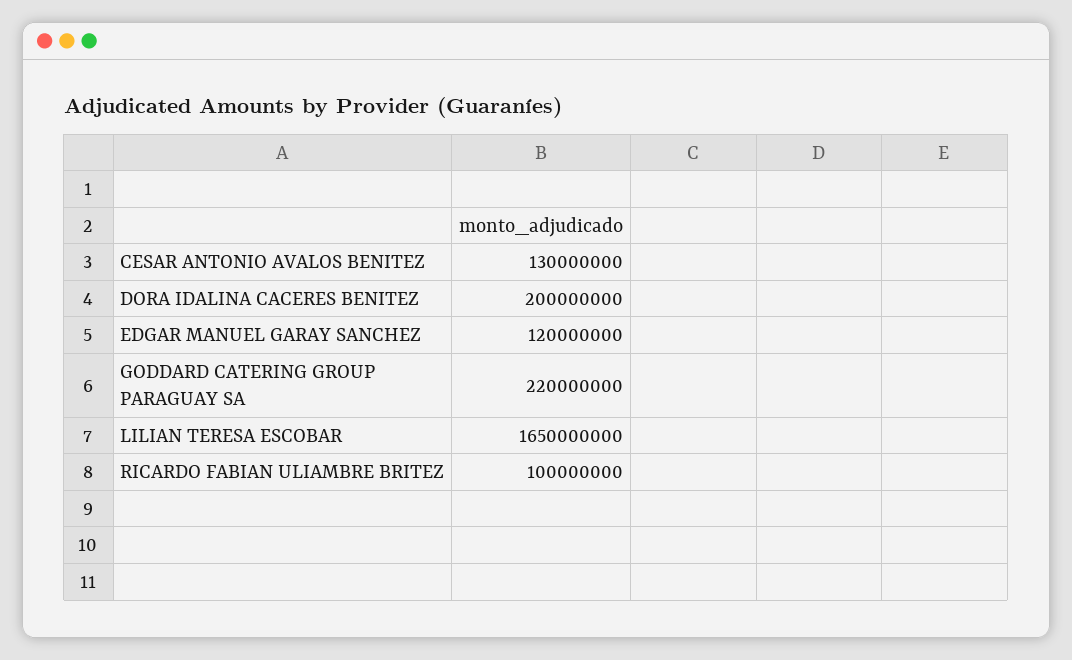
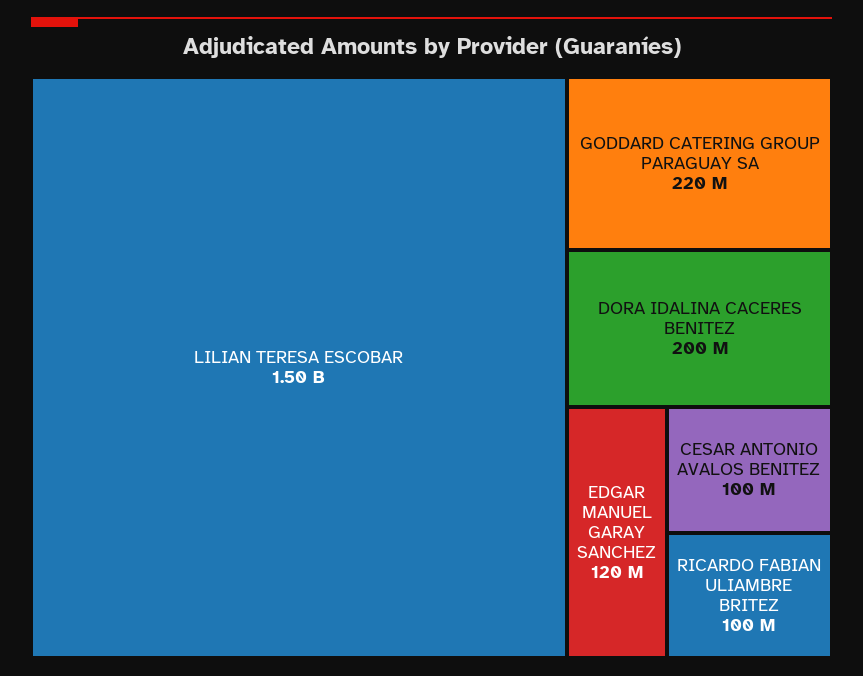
  {
-   "CESAR ANTONIO AVALOS BENITEZ": 130000000,
+   "CESAR ANTONIO AVALOS BENITEZ": 100000000,
    "DORA IDALINA CACERES BENITEZ": 200000000,
    "EDGAR MANUEL GARAY SANCHEZ": 120000000,
    "GODDARD CATERING GROUP PARAGUAY SA": 220000000,
-   "LILIAN TERESA ESCOBAR": 1650000000,
+   "LILIAN TERESA ESCOBAR": 1500000000,
    "RICARDO FABIAN ULIAMBRE BRITEZ": 100000000
  }

